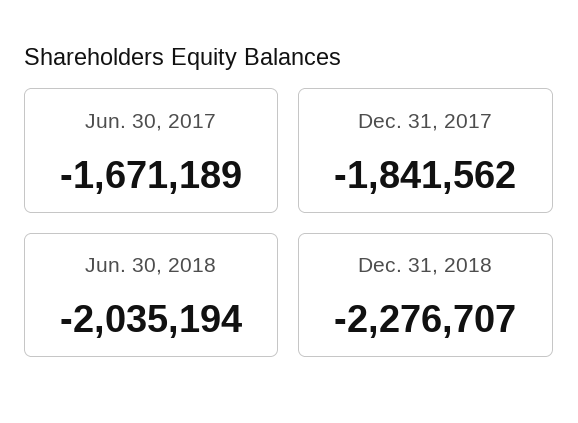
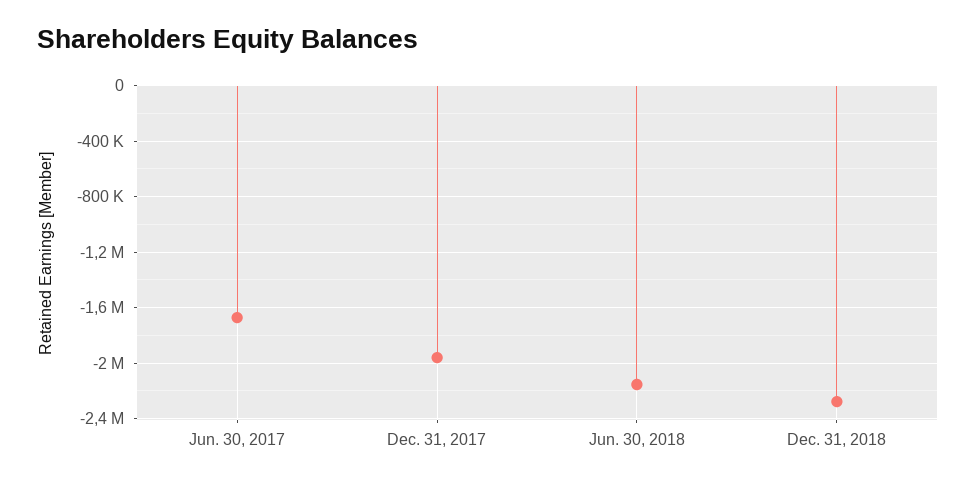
  {
    "Jun. 30, 2017": -1671189,
-   "Dec. 31, 2017": -1841562,
+   "Dec. 31, 2017": -1950000,
-   "Jun. 30, 2018": -2035194,
+   "Jun. 30, 2018": -2150000,
    "Dec. 31, 2018": -2276707
  }

